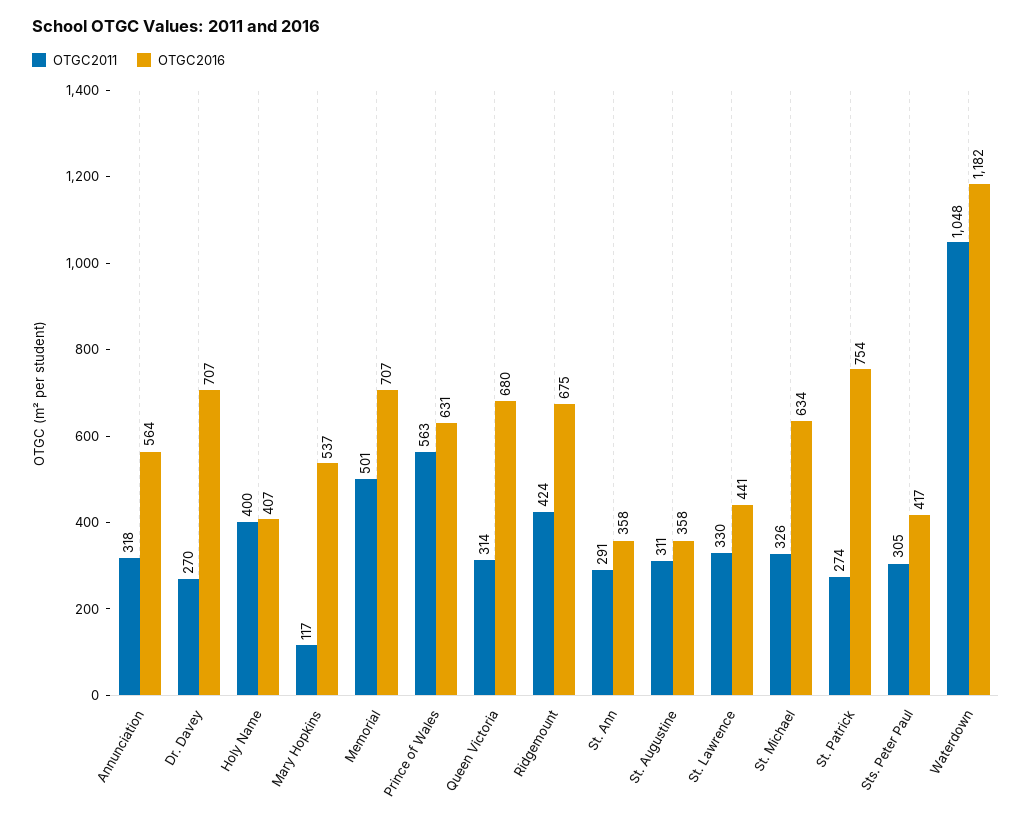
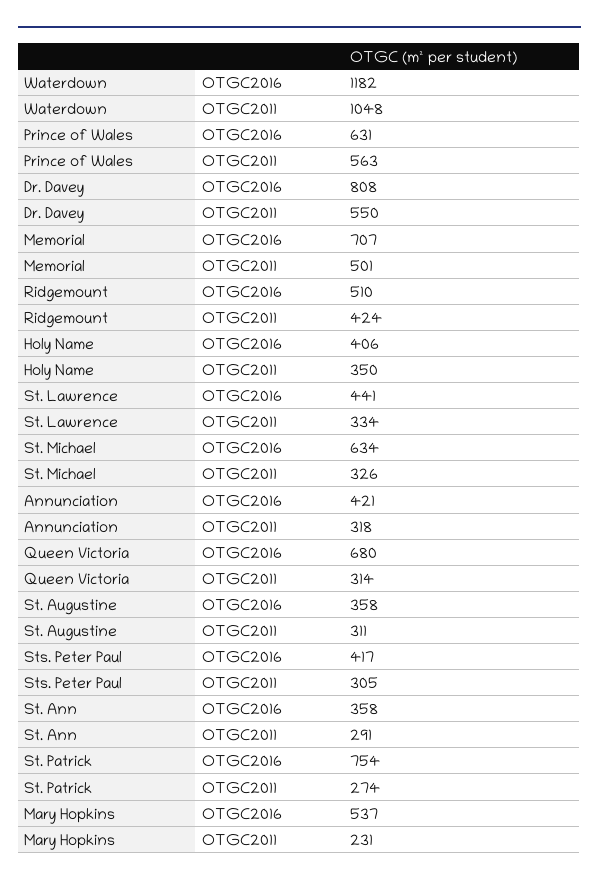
  {
    "OTGC2011": {
      "Annunciation": 318,
-     "Dr. Davey": 270,
+     "Dr. Davey": 550,
-     "Holy Name": 400,
+     "Holy Name": 350,
-     "Mary Hopkins": 117,
+     "Mary Hopkins": 231,
      "Memorial": 501,
      "Prince of Wales": 563,
      "Queen Victoria": 314,
      "Ridgemount": 424,
      "St. Ann": 291,
      "St. Augustine": 311,
-     "St. Lawrence": 330,
+     "St. Lawrence": 334,
      "St. Michael": 326,
      "St. Patrick": 274,
      "Sts. Peter Paul": 305,
      "Waterdown": 1048
    },
    "OTGC2016": {
-     "Annunciation": 564,
+     "Annunciation": 421,
-     "Dr. Davey": 707,
+     "Dr. Davey": 808,
-     "Holy Name": 407,
+     "Holy Name": 406,
      "Mary Hopkins": 537,
      "Memorial": 707,
      "Prince of Wales": 631,
      "Queen Victoria": 680,
-     "Ridgemount": 675,
+     "Ridgemount": 510,
      "St. Ann": 358,
      "St. Augustine": 358,
      "St. Lawrence": 441,
      "St. Michael": 634,
      "St. Patrick": 754,
      "Sts. Peter Paul": 417,
      "Waterdown": 1182
    }
  }

